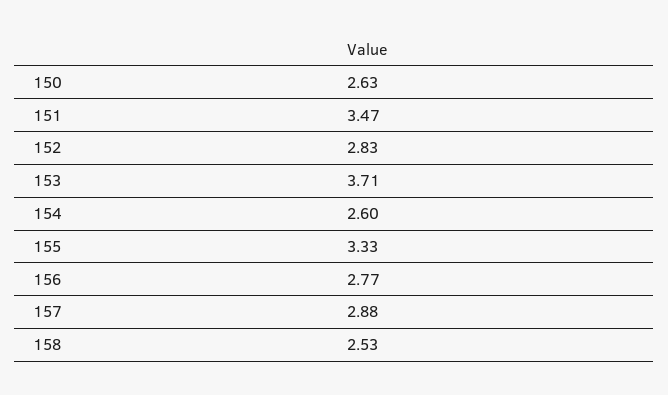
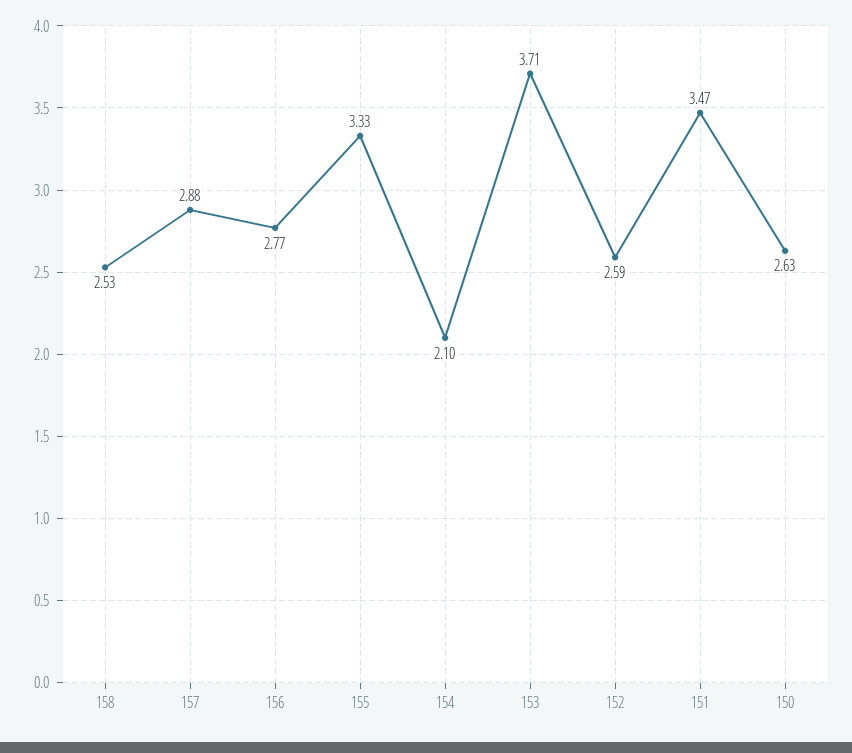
  {
    "150": 2.63,
    "151": 3.47,
-   "152": 2.83,
+   "152": 2.59,
    "153": 3.71,
-   "154": 2.6,
+   "154": 2.1,
    "155": 3.33,
    "156": 2.77,
    "157": 2.88,
    "158": 2.53
  }

